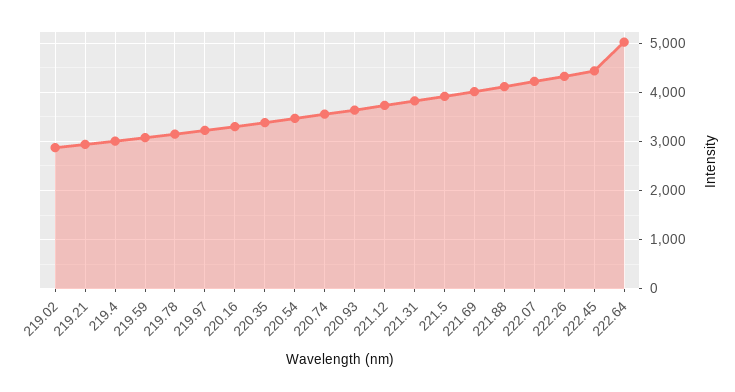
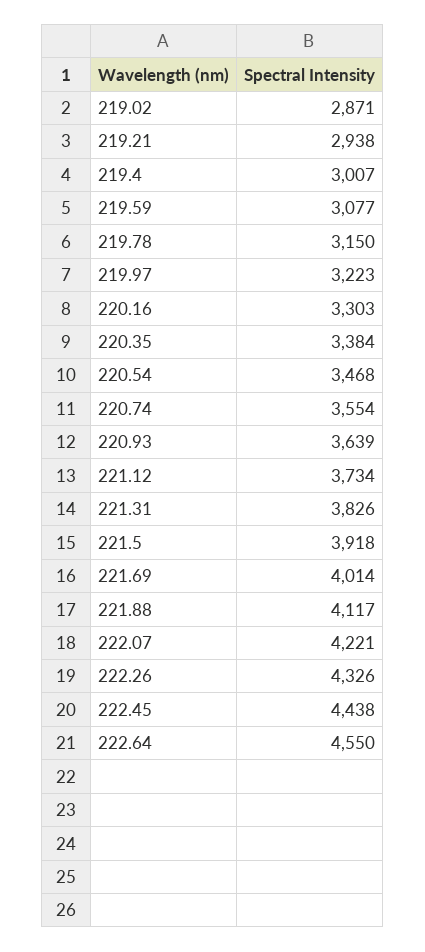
  {
    "219.02": 2871,
    "219.21": 2938,
    "219.4": 3007,
    "219.59": 3077,
    "219.78": 3150,
    "219.97": 3223,
    "220.16": 3303,
    "220.35": 3384,
    "220.54": 3468,
    "220.74": 3554,
    "220.93": 3639,
    "221.12": 3734,
    "221.31": 3826,
    "221.5": 3918,
    "221.69": 4014,
    "221.88": 4117,
    "222.07": 4221,
    "222.26": 4326,
    "222.45": 4438,
-   "222.64": 5000
+   "222.64": 4550
  }

